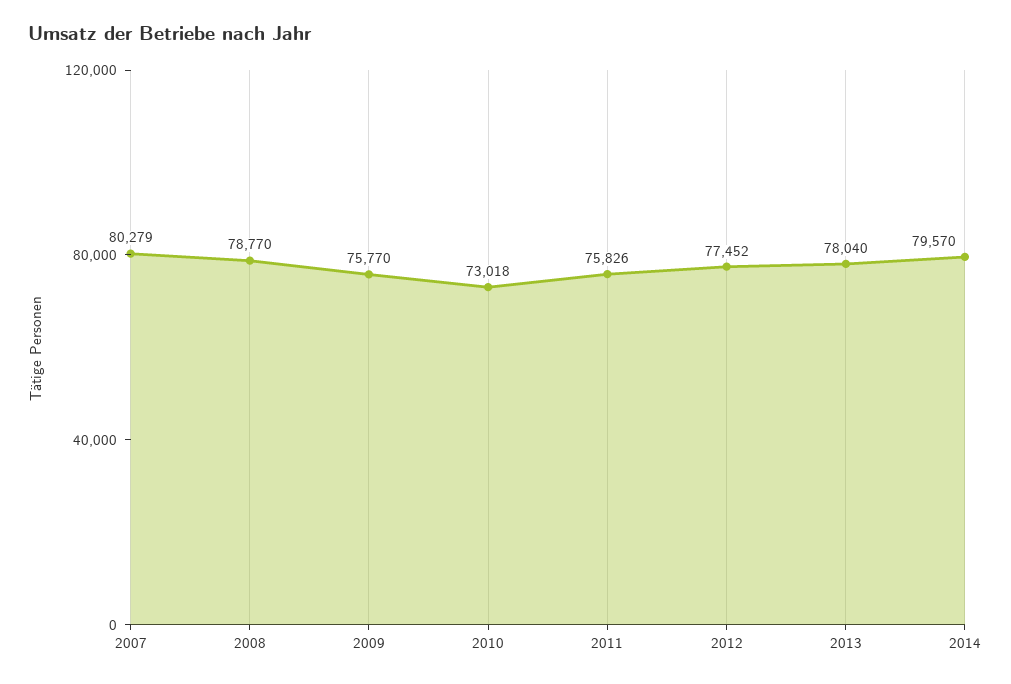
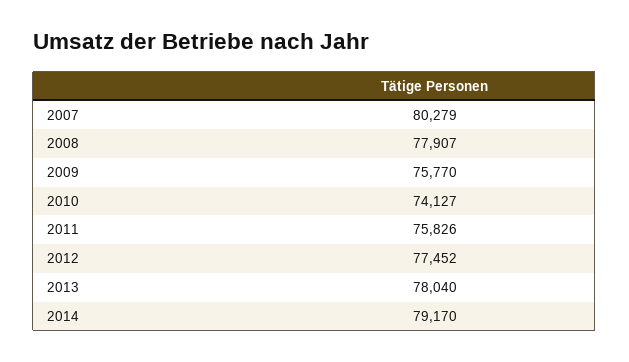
  {
    "2007": 80279,
-   "2008": 78770,
+   "2008": 77907,
    "2009": 75770,
-   "2010": 73018,
+   "2010": 74127,
    "2011": 75826,
    "2012": 77452,
    "2013": 78040,
-   "2014": 79570
+   "2014": 79170
  }

